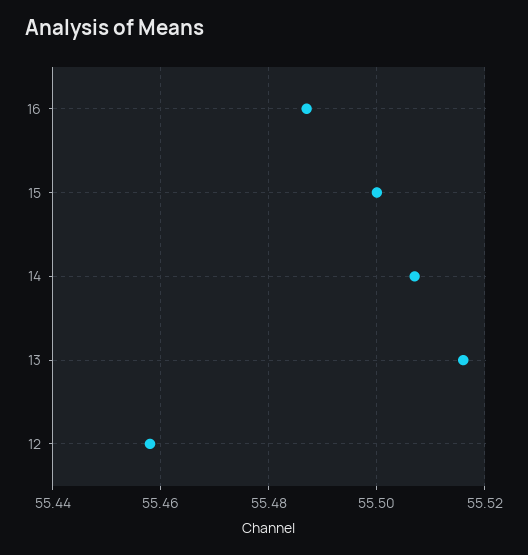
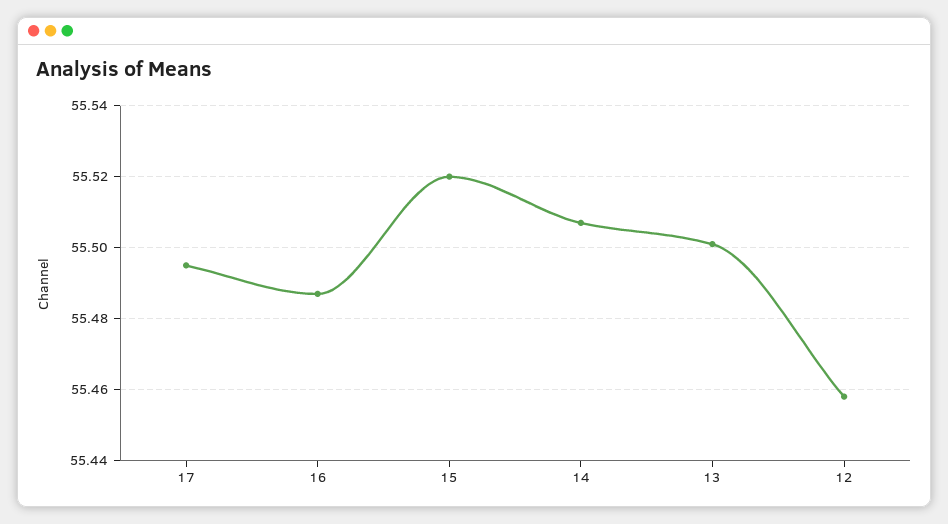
  {
    "16": 55.485,
-   "15": 55.5,
+   "15": 55.52,
    "14": 55.505,
-   "13": 55.515,
+   "13": 55.5,
-   "12": 55.46
+   "12": 55.46,
+   "17": 55.495
  }

